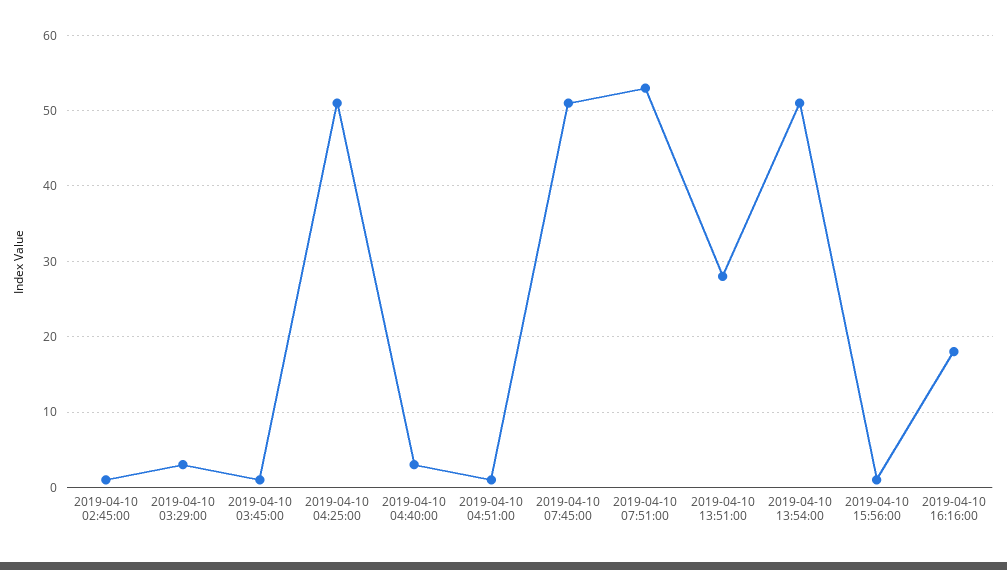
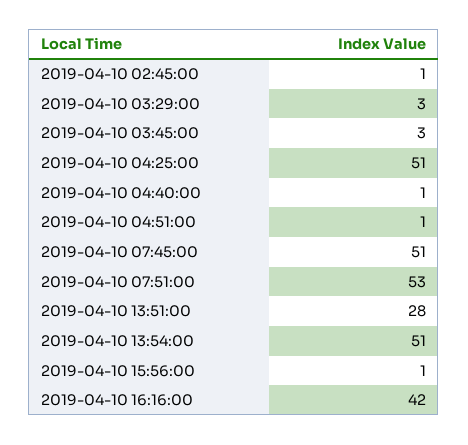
  {
    "2019-04-10 02:45:00": 1,
    "2019-04-10 03:29:00": 3,
-   "2019-04-10 03:45:00": 1,
+   "2019-04-10 03:45:00": 3,
    "2019-04-10 04:25:00": 51,
-   "2019-04-10 04:40:00": 3,
+   "2019-04-10 04:40:00": 1,
    "2019-04-10 04:51:00": 1,
    "2019-04-10 07:45:00": 51,
    "2019-04-10 07:51:00": 53,
    "2019-04-10 13:51:00": 28,
    "2019-04-10 13:54:00": 51,
    "2019-04-10 15:56:00": 1,
-   "2019-04-10 16:16:00": 18
+   "2019-04-10 16:16:00": 42
  }

